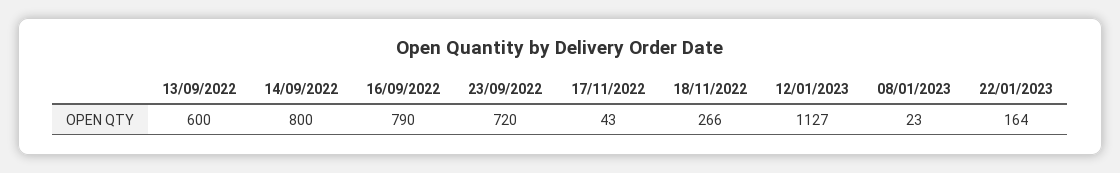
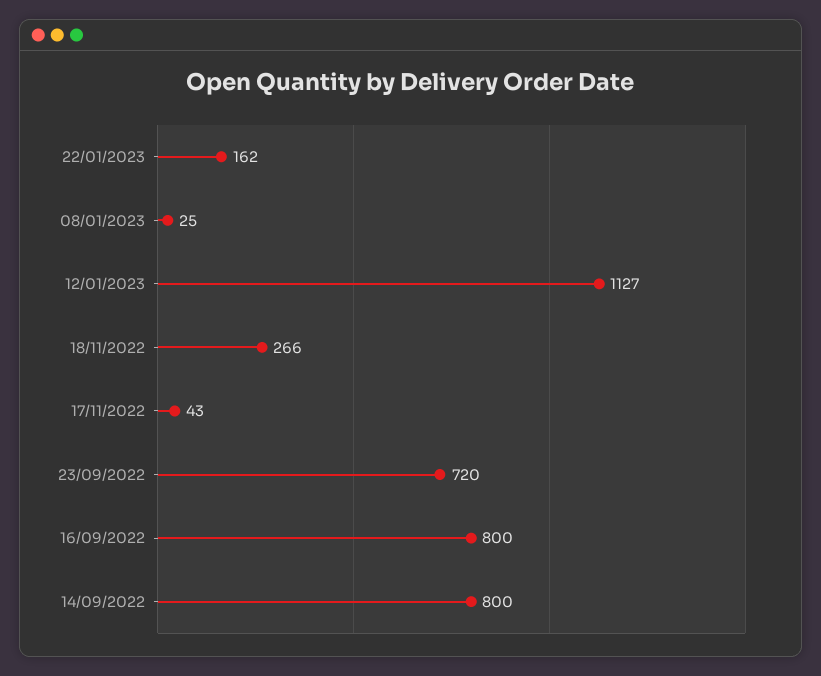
  {
-   "13/09/2022": 600,
    "14/09/2022": 800,
-   "16/09/2022": 790,
+   "16/09/2022": 800,
    "23/09/2022": 720,
    "17/11/2022": 43,
    "18/11/2022": 266,
    "12/01/2023": 1127,
-   "08/01/2023": 23,
+   "08/01/2023": 25,
-   "22/01/2023": 164
+   "22/01/2023": 162
  }

